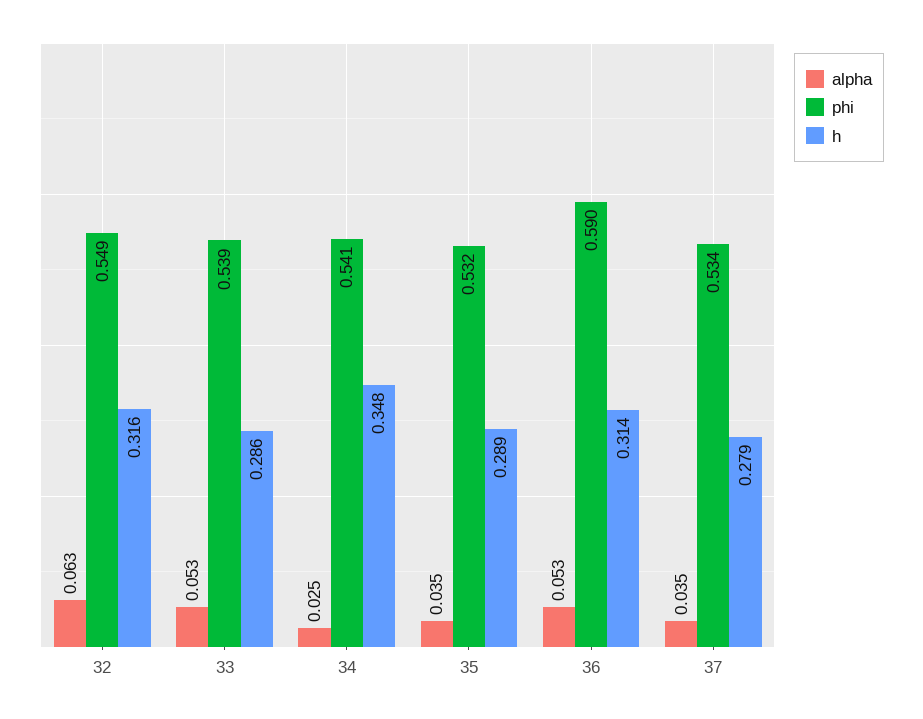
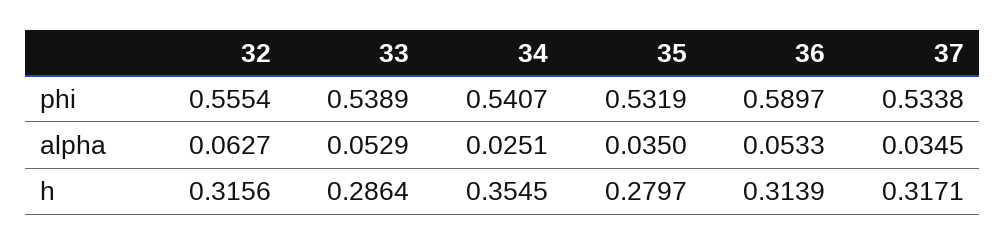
  {
    "alpha": {
      "32": 0.0627,
      "33": 0.0529,
      "34": 0.0251,
      "35": 0.035,
      "36": 0.0533,
      "37": 0.0345
    },
    "phi": {
-     "32": 0.549,
+     "32": 0.5554,
      "33": 0.5389,
      "34": 0.5407,
      "35": 0.5319,
      "36": 0.5897,
      "37": 0.5338
    },
    "h": {
      "32": 0.3156,
      "33": 0.2864,
-     "34": 0.348,
+     "34": 0.3545,
-     "35": 0.289,
+     "35": 0.2797,
      "36": 0.3139,
-     "37": 0.279
+     "37": 0.3171
    }
  }

